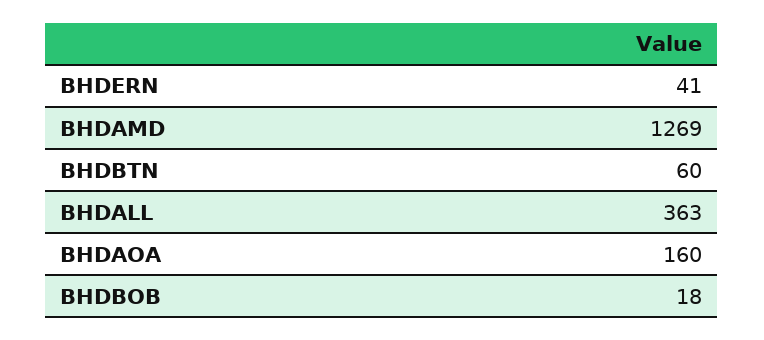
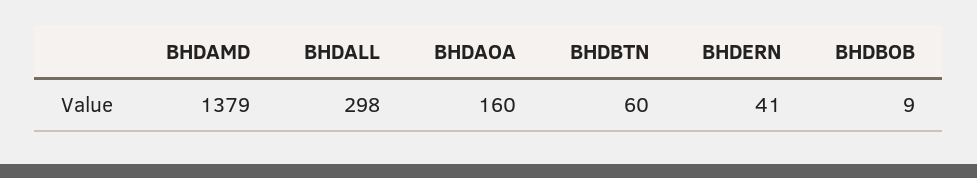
  {
    "BHDERN": 41,
-   "BHDAMD": 1269,
+   "BHDAMD": 1379,
    "BHDBTN": 60,
-   "BHDALL": 363,
+   "BHDALL": 298,
    "BHDAOA": 160,
-   "BHDBOB": 18
+   "BHDBOB": 9
  }

